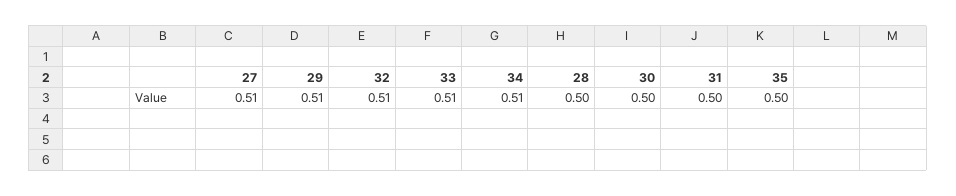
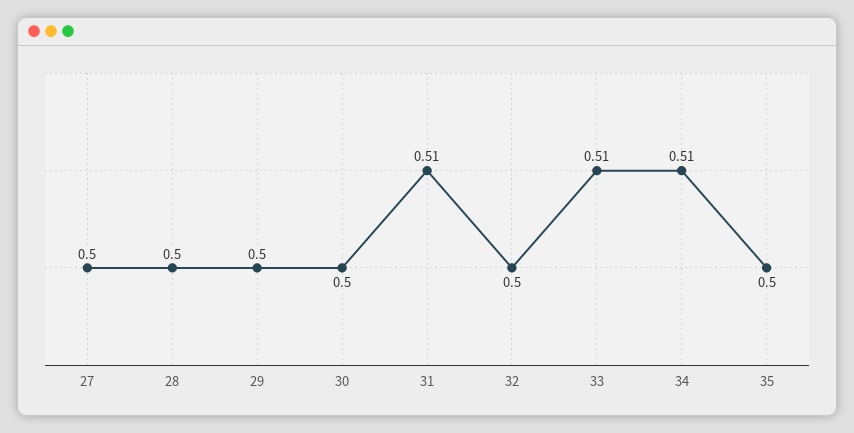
  {
-   "27": 0.51,
+   "27": 0.5,
-   "29": 0.51,
+   "29": 0.5,
-   "32": 0.51,
+   "32": 0.5,
    "33": 0.51,
    "34": 0.51,
    "28": 0.5,
    "30": 0.5,
-   "31": 0.5,
+   "31": 0.51,
    "35": 0.5
  }

